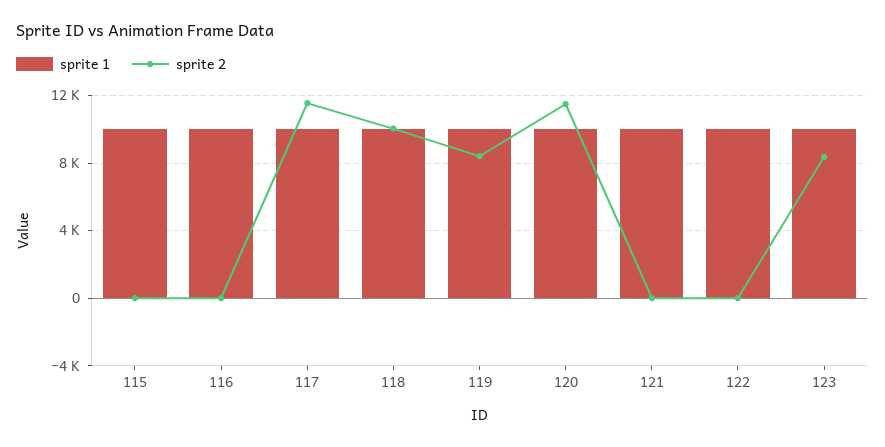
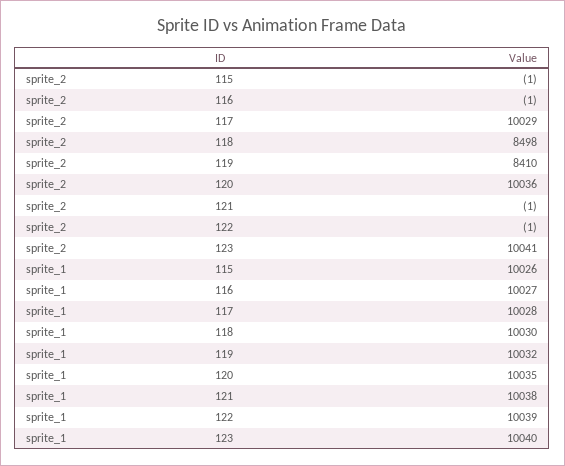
  {
    "sprite 1": {
      "115": 10026,
      "116": 10027,
      "117": 10028,
      "118": 10030,
      "119": 10032,
      "120": 10035,
      "121": 10038,
      "122": 10039,
      "123": 10040
    },
    "sprite 2": {
      "115": -1,
      "116": -1,
-     "117": 11500,
+     "117": 10029,
-     "118": 10000,
+     "118": 8498,
      "119": 8410,
-     "120": 11500,
+     "120": 10036,
      "121": -1,
      "122": -1,
-     "123": 8500
+     "123": 10041
    }
  }

